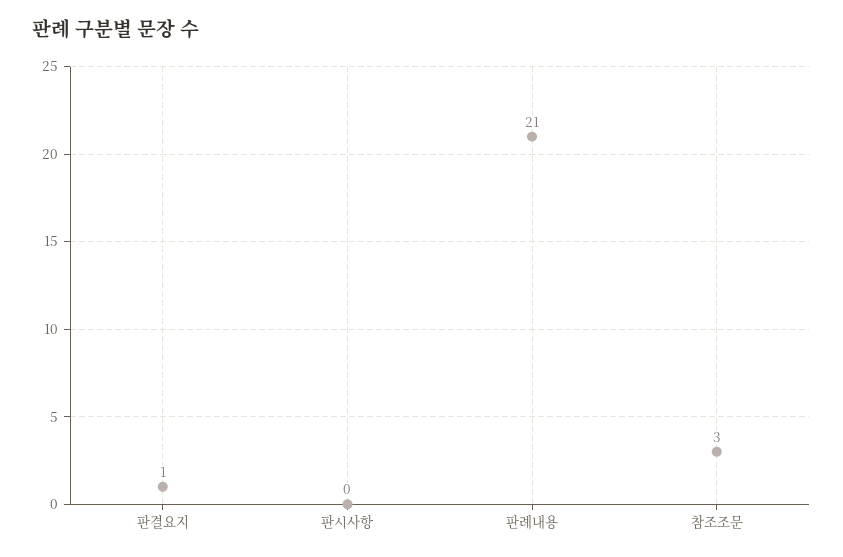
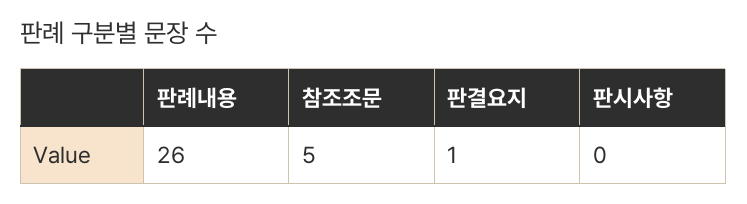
  {
    "판결요지": 1,
    "판시사항": 0,
-   "판례내용": 21,
+   "판례내용": 26,
-   "참조조문": 3
+   "참조조문": 5
  }

